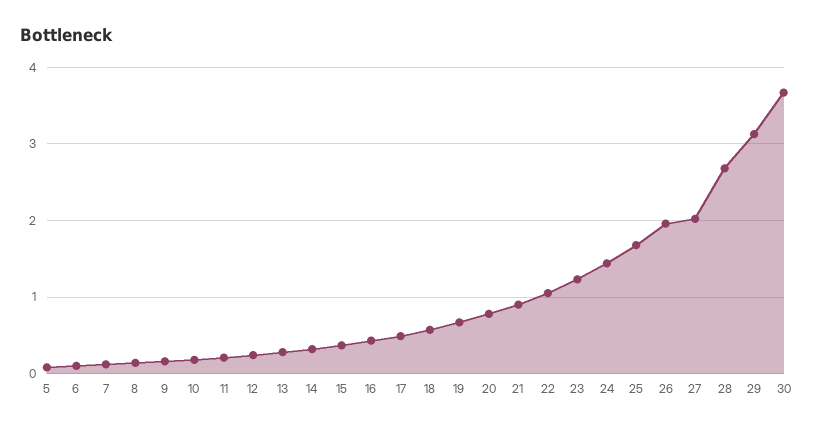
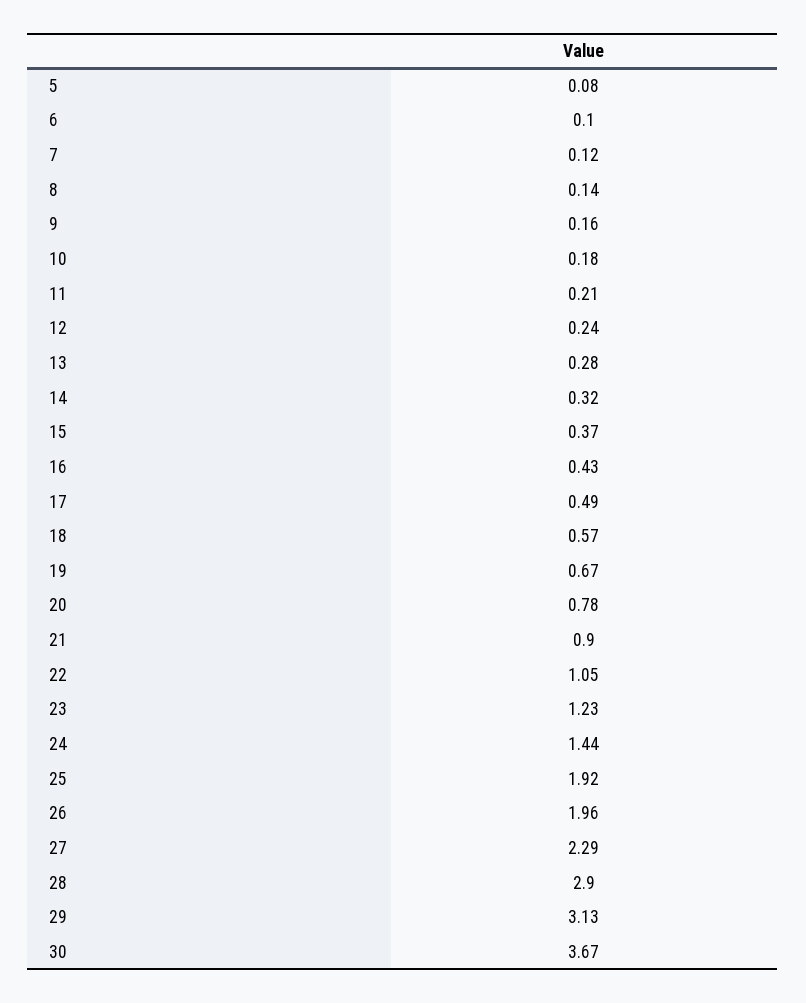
  {
    "5": 0.08,
    "6": 0.1,
    "7": 0.12,
    "8": 0.14,
    "9": 0.16,
    "10": 0.18,
    "11": 0.21,
    "12": 0.24,
    "13": 0.28,
    "14": 0.32,
    "15": 0.37,
    "16": 0.43,
    "17": 0.49,
    "18": 0.57,
    "19": 0.67,
    "20": 0.78,
    "21": 0.9,
    "22": 1.05,
    "23": 1.23,
    "24": 1.44,
-   "25": 1.7,
+   "25": 1.92,
    "26": 1.96,
-   "27": 2,
+   "27": 2.29,
-   "28": 2.7,
+   "28": 2.9,
    "29": 3.13,
    "30": 3.67
  }

